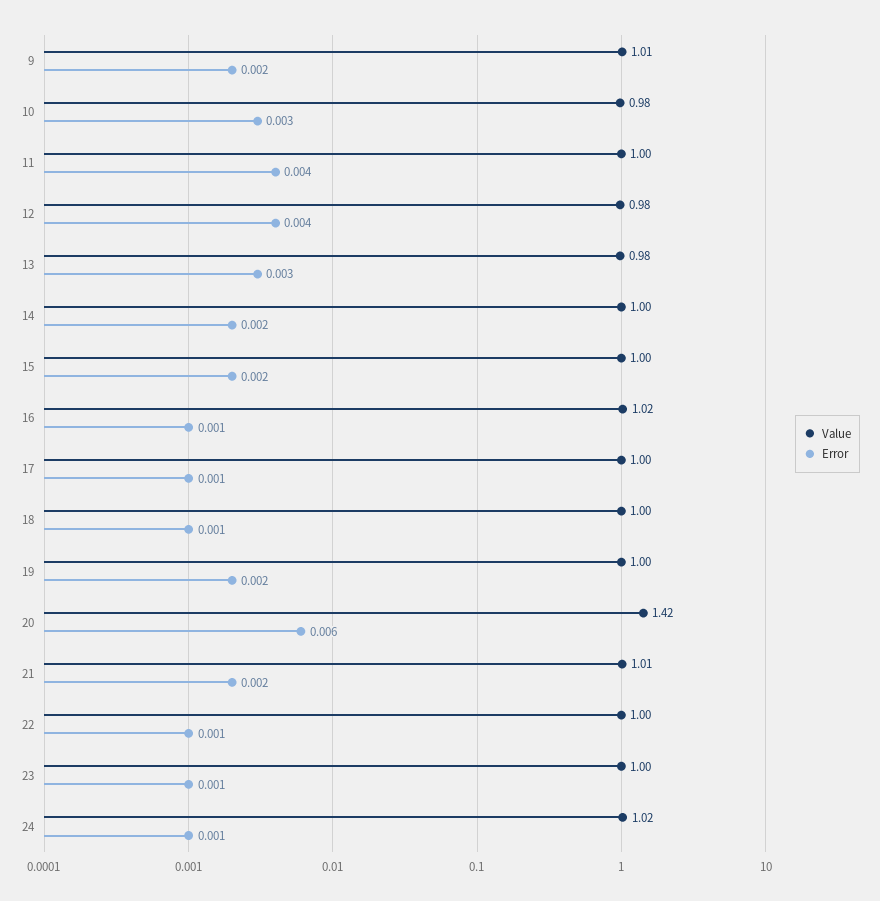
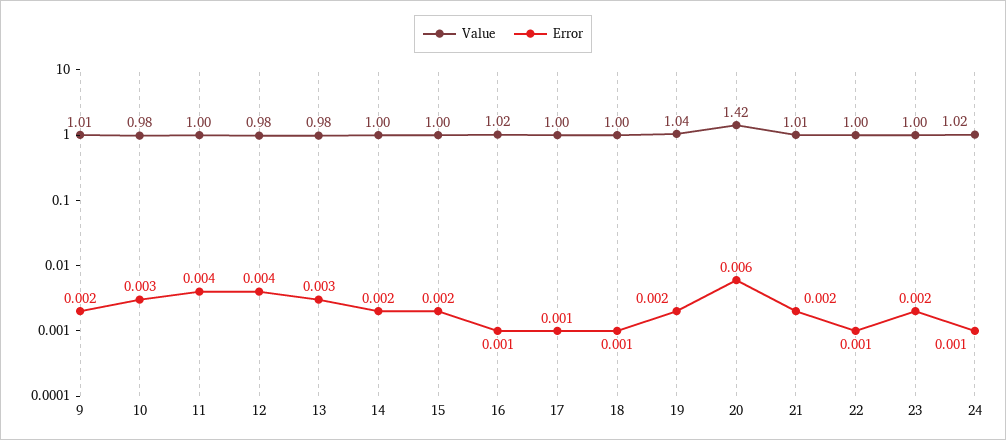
  {
    "Value": {
      "9": 1.01,
      "10": 0.98,
      "11": 1,
      "12": 0.98,
      "13": 0.98,
      "14": 1,
      "15": 1,
      "16": 1.02,
      "17": 1,
      "18": 1,
-     "19": 1,
+     "19": 1.04,
      "20": 1.42,
      "21": 1.01,
      "22": 1,
      "23": 1,
      "24": 1.02
    },
    "Error": {
      "9": 0.002,
      "10": 0.003,
      "11": 0.004,
      "12": 0.004,
      "13": 0.003,
      "14": 0.002,
      "15": 0.002,
      "16": 0.001,
      "17": 0.001,
      "18": 0.001,
      "19": 0.002,
      "20": 0.006,
      "21": 0.002,
      "22": 0.001,
-     "23": 0.001,
+     "23": 0.002,
      "24": 0.001
    }
  }

